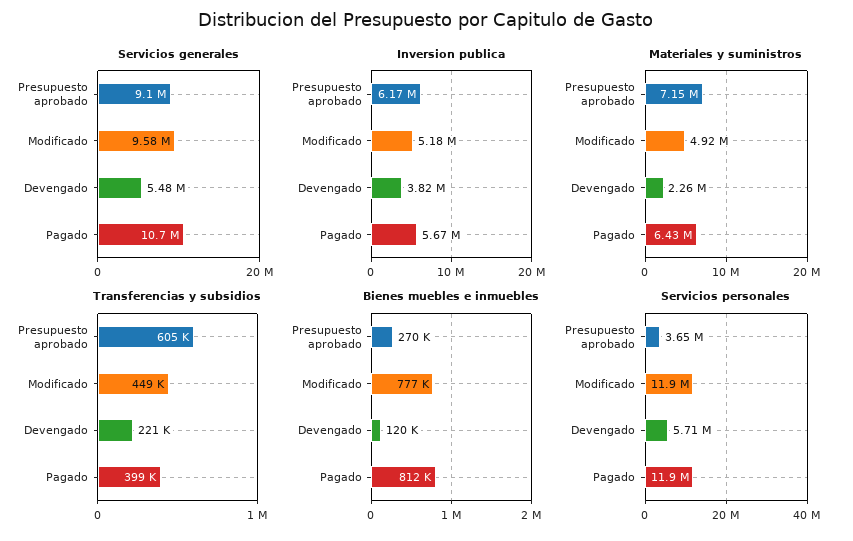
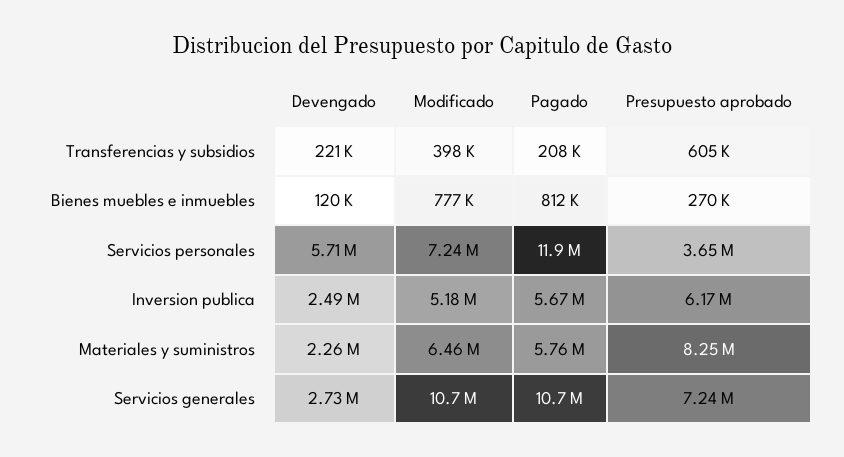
  {
    "Servicios generales": {
-     "Presupuesto aprobado": 9100000,
+     "Presupuesto aprobado": 7240000,
-     "Modificado": 9580000,
+     "Modificado": 10700000,
-     "Devengado": 5480000,
+     "Devengado": 2730000,
      "Pagado": 10700000
    },
    "Inversion publica": {
      "Presupuesto aprobado": 6170000,
      "Modificado": 5180000,
-     "Devengado": 3820000,
+     "Devengado": 2490000,
      "Pagado": 5670000
    },
    "Materiales y suministros": {
-     "Presupuesto aprobado": 7150000,
+     "Presupuesto aprobado": 8250000,
-     "Modificado": 4920000,
+     "Modificado": 6460000,
      "Devengado": 2260000,
-     "Pagado": 6430000
+     "Pagado": 5760000
    },
    "Transferencias y subsidios": {
      "Presupuesto aprobado": 605000,
-     "Modificado": 449000,
+     "Modificado": 398000,
      "Devengado": 221000,
-     "Pagado": 399000
+     "Pagado": 208000
    },
    "Bienes muebles e inmuebles": {
      "Presupuesto aprobado": 270000,
      "Modificado": 777000,
      "Devengado": 120000,
      "Pagado": 812000
    },
    "Servicios personales": {
      "Presupuesto aprobado": 3650000,
-     "Modificado": 11900000,
+     "Modificado": 7240000,
      "Devengado": 5710000,
      "Pagado": 11900000
    }
  }

